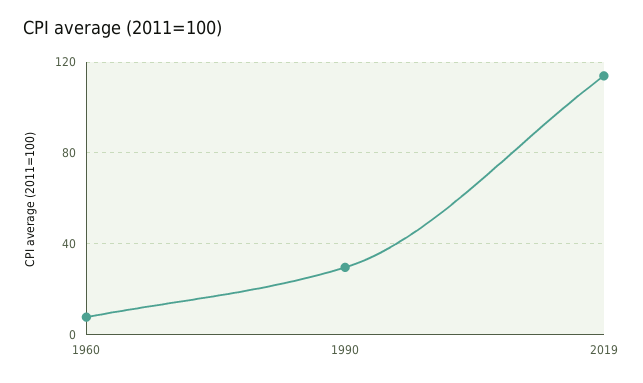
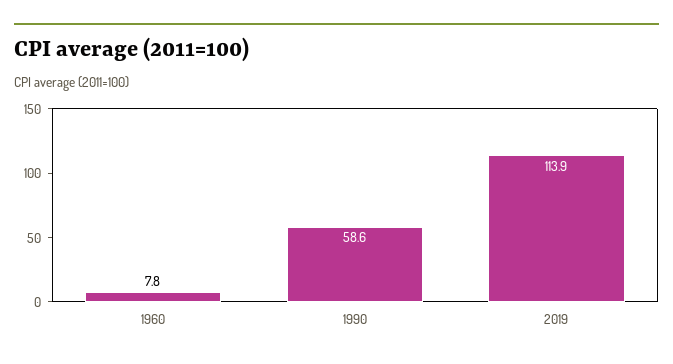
  {
    "1960": 7.8,
-   "1990": 30,
+   "1990": 58.6,
    "2019": 113.9
  }

